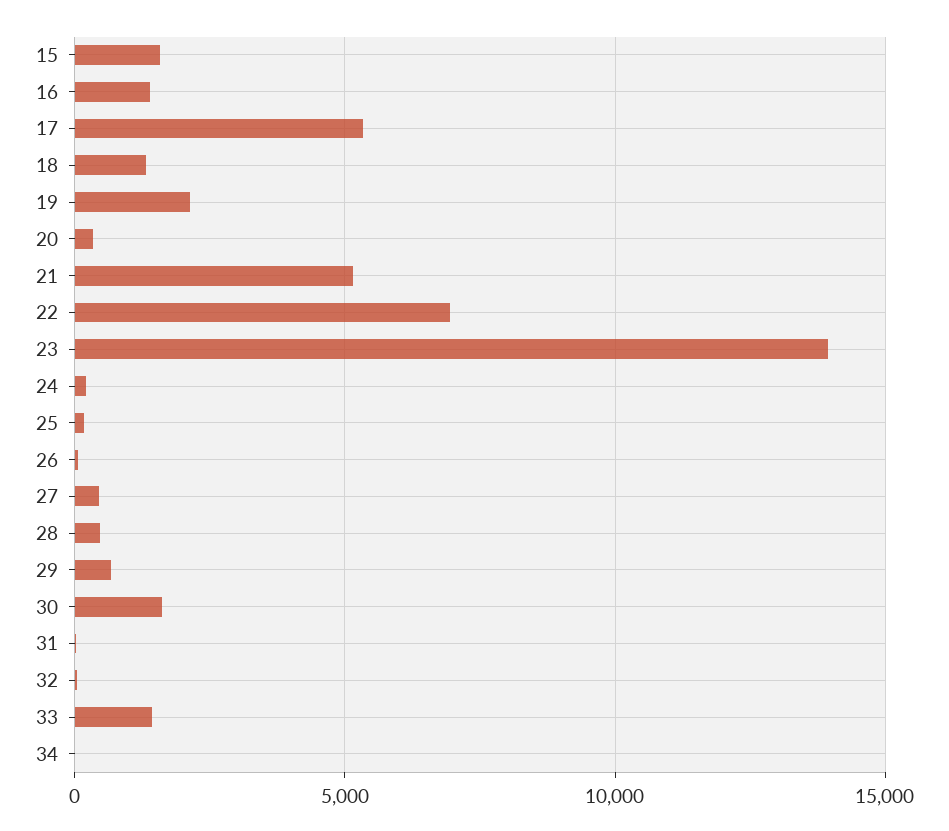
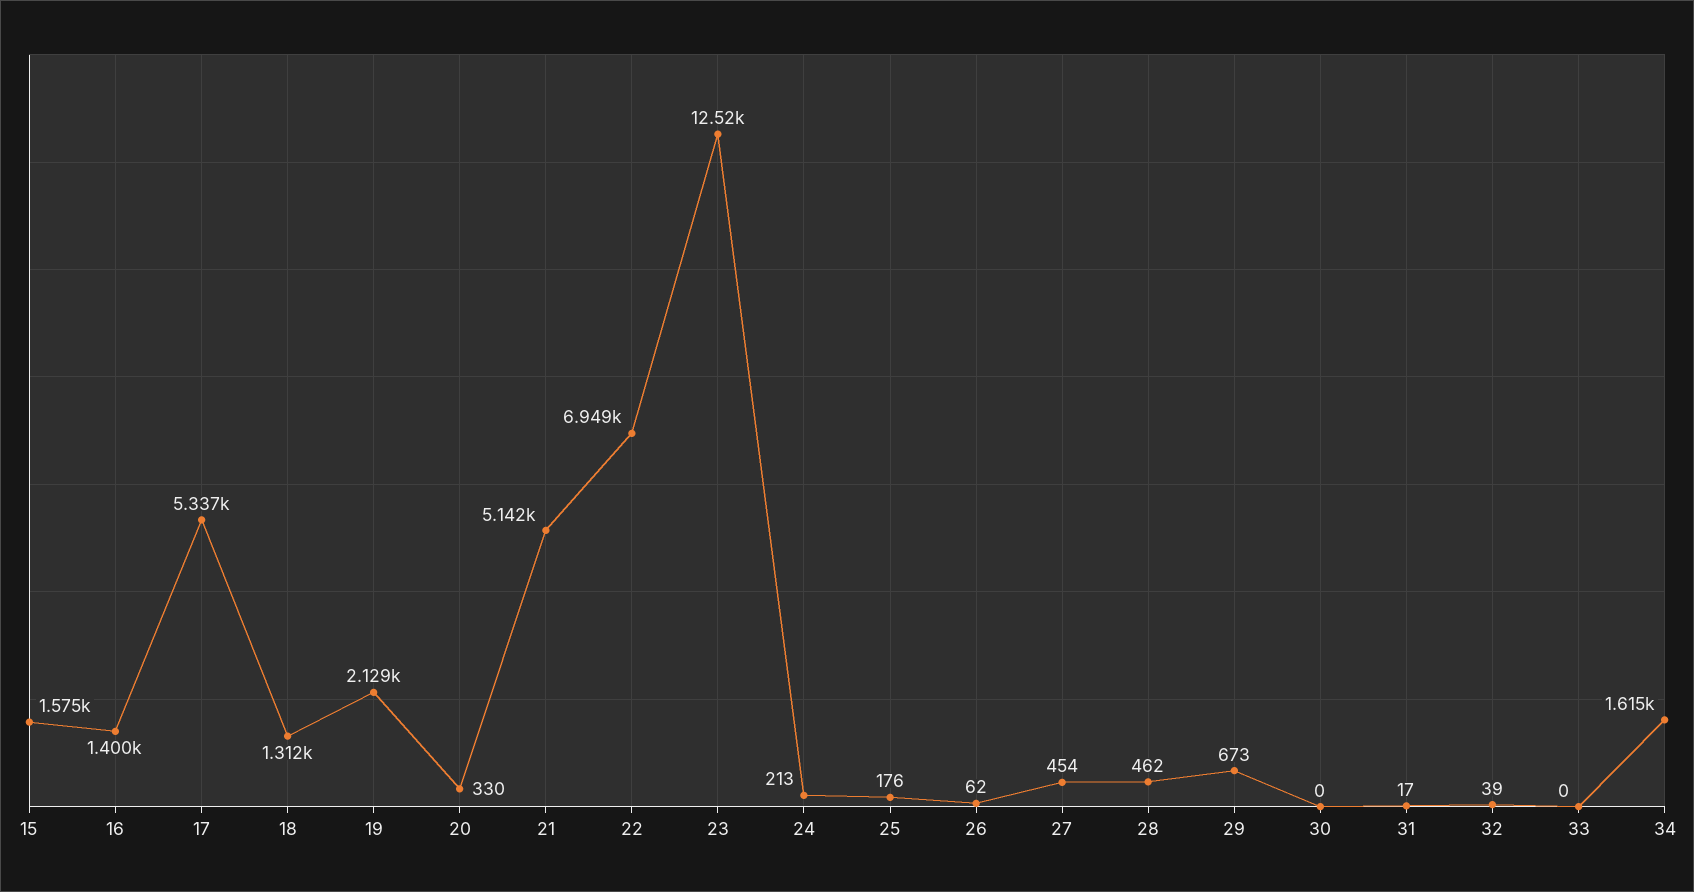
  {
    "15": 1575,
    "16": 1400,
    "17": 5337,
    "18": 1312,
    "19": 2129,
    "20": 330,
    "21": 5142,
    "22": 6949,
-   "23": 14000,
+   "23": 12520,
    "24": 213,
    "25": 176,
    "26": 62,
    "27": 454,
    "28": 462,
    "29": 673,
-   "30": 1500,
+   "30": 0,
    "31": 17,
    "32": 39,
-   "33": 1500,
+   "33": 0,
-   "34": 0
+   "34": 1615
  }

